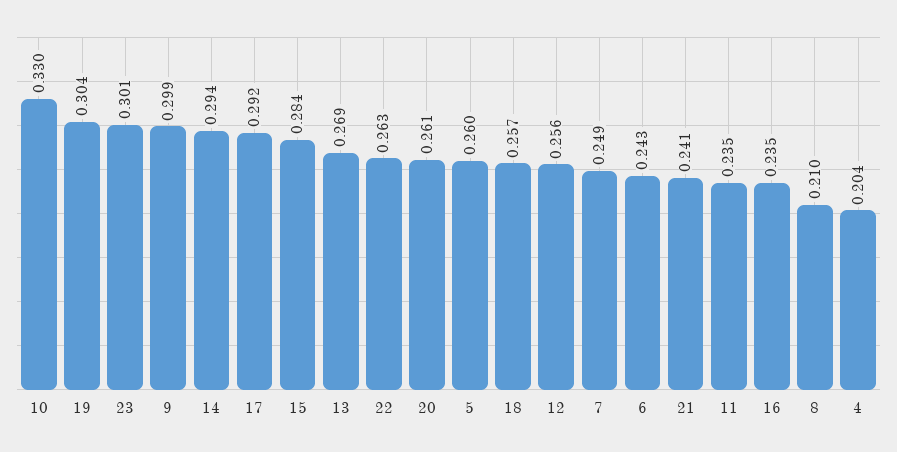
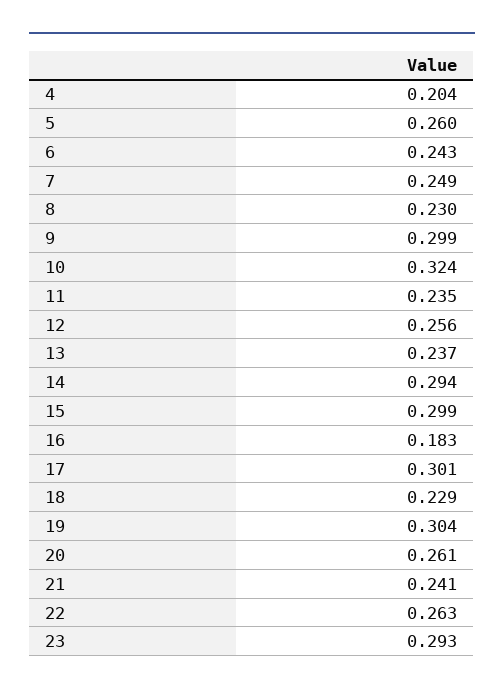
  {
-   "10": 0.33,
+   "10": 0.324,
    "19": 0.304,
-   "23": 0.301,
+   "23": 0.293,
    "9": 0.299,
    "14": 0.294,
-   "17": 0.292,
+   "17": 0.301,
-   "15": 0.284,
+   "15": 0.299,
-   "13": 0.269,
+   "13": 0.237,
    "22": 0.263,
    "20": 0.261,
    "5": 0.26,
-   "18": 0.257,
+   "18": 0.229,
    "12": 0.256,
    "7": 0.249,
    "6": 0.243,
    "21": 0.241,
    "11": 0.235,
-   "16": 0.235,
+   "16": 0.183,
-   "8": 0.21,
+   "8": 0.23,
    "4": 0.204
  }

